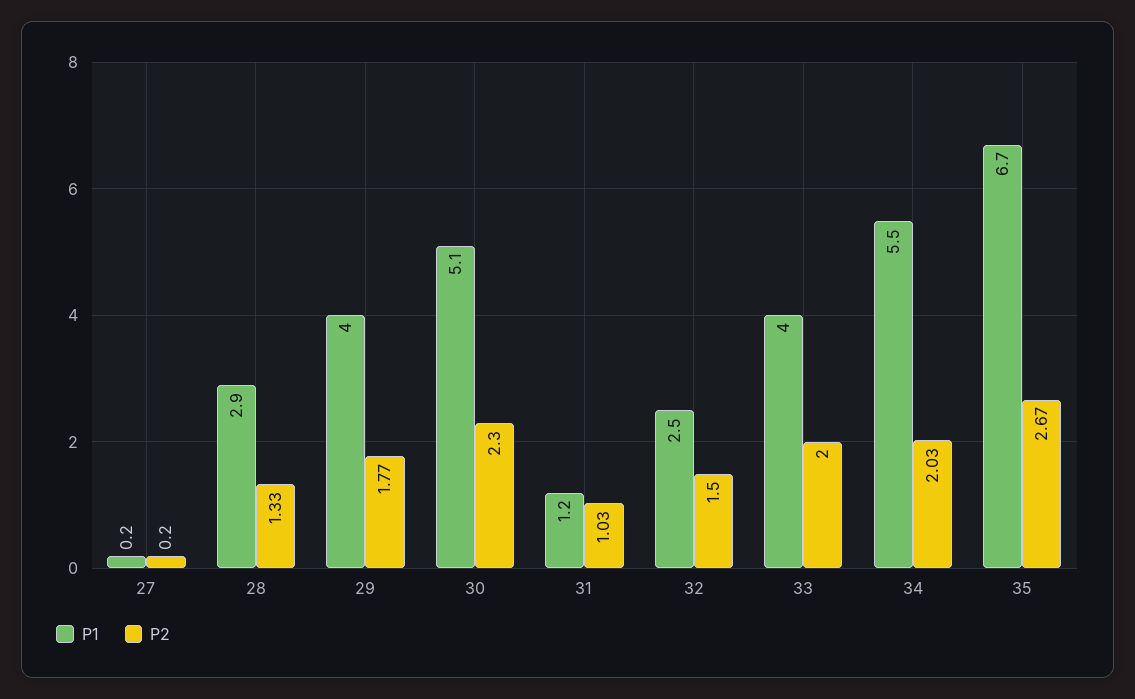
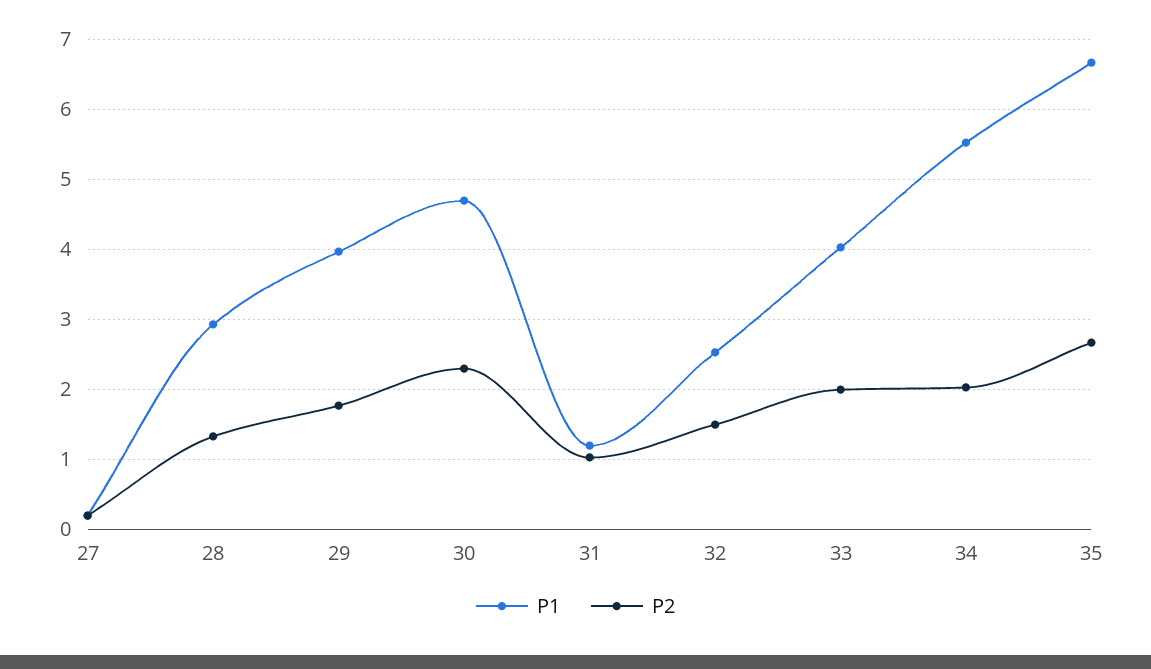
  {
    "P1": {
      "27": 0.2,
      "28": 2.9,
      "29": 4,
-     "30": 5.1,
+     "30": 4.7,
      "31": 1.2,
      "32": 2.5,
      "33": 4,
      "34": 5.5,
      "35": 6.7
    },
    "P2": {
      "27": 0.2,
      "28": 1.33,
      "29": 1.77,
      "30": 2.3,
      "31": 1.03,
      "32": 1.5,
      "33": 2,
      "34": 2.03,
      "35": 2.67
    }
  }

